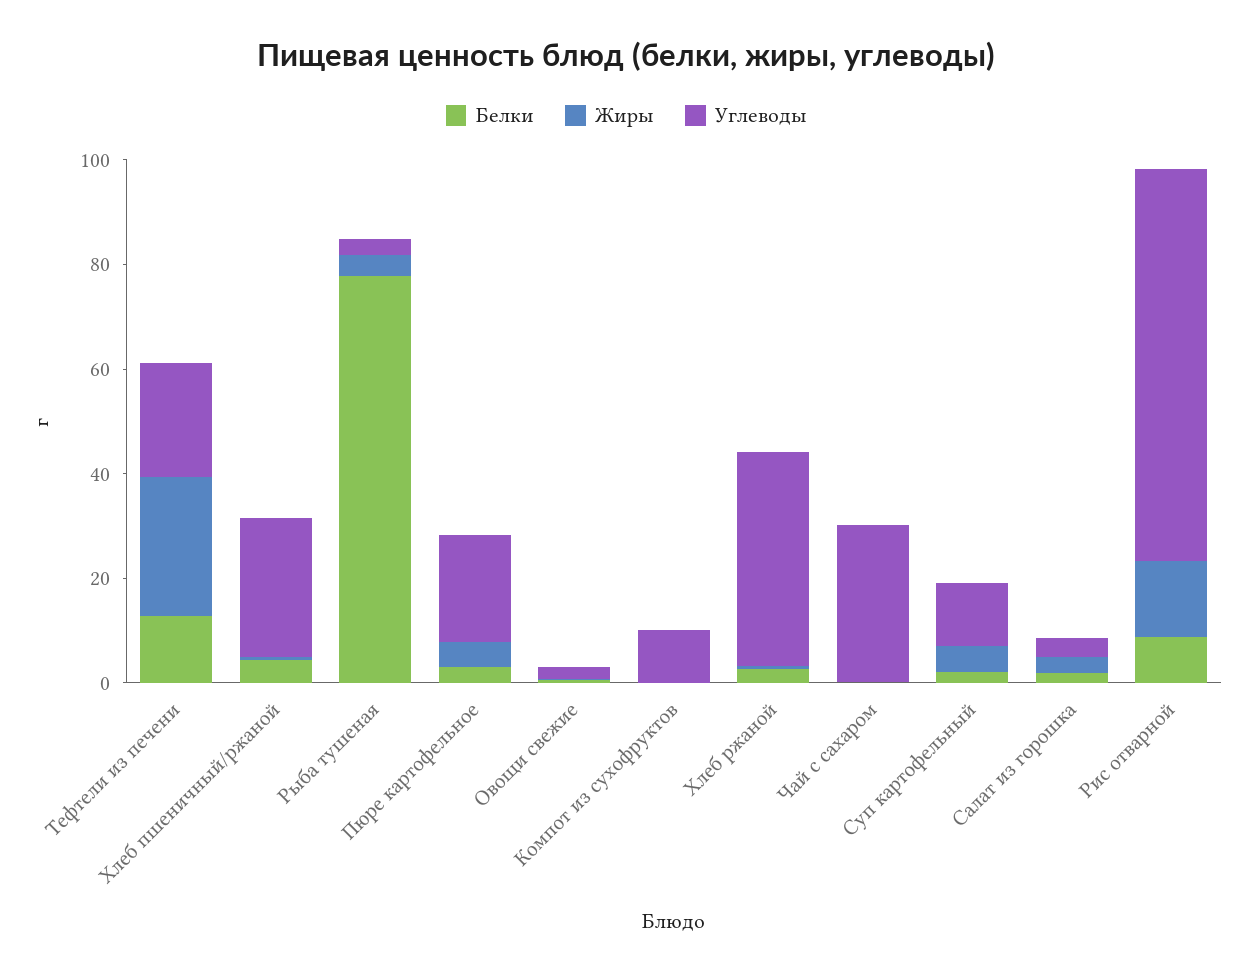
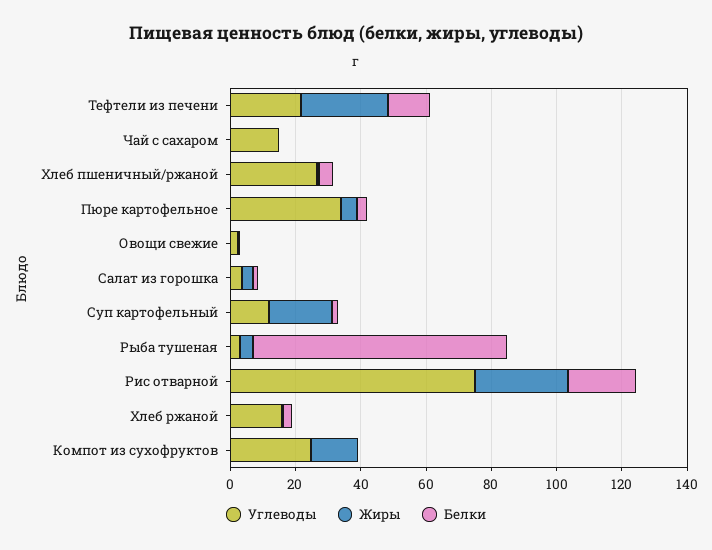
  {
    "Белки": {
      "Тефтели из печени": 15,
      "Хлеб пшеничный/ржаной": 5,
      "Рыба тушеная": 80,
      "Пюре картофельное": 5,
      "Овощи свежие": 0,
      "Компот из сухофруктов": 0,
      "Хлеб ржаной": 5,
      "Чай с сахаром": 0,
      "Суп картофельный": 0,
      "Салат из горошка": 0,
-     "Рис отварной": 10
+     "Рис отварной": 20
    },
    "Жиры": {
      "Тефтели из печени": 25,
      "Хлеб пшеничный/ржаной": 0,
      "Рыба тушеная": 5,
      "Пюре картофельное": 5,
      "Овощи свежие": 0,
-     "Компот из сухофруктов": 0,
+     "Компот из сухофруктов": 15,
      "Хлеб ржаной": 0,
      "Чай с сахаром": 0,
-     "Суп картофельный": 5,
+     "Суп картофельный": 20,
      "Салат из горошка": 5,
-     "Рис отварной": 15
+     "Рис отварной": 30
    },
    "Углеводы": {
      "Тефтели из печени": 20,
      "Хлеб пшеничный/ржаной": 25,
      "Рыба тушеная": 5,
-     "Пюре картофельное": 20,
+     "Пюре картофельное": 35,
      "Овощи свежие": 0,
-     "Компот из сухофруктов": 10,
+     "Компот из сухофруктов": 25,
-     "Хлеб ржаной": 40,
+     "Хлеб ржаной": 15,
-     "Чай с сахаром": 30,
+     "Чай с сахаром": 15,
      "Суп картофельный": 10,
      "Салат из горошка": 5,
      "Рис отварной": 75
    }
  }

